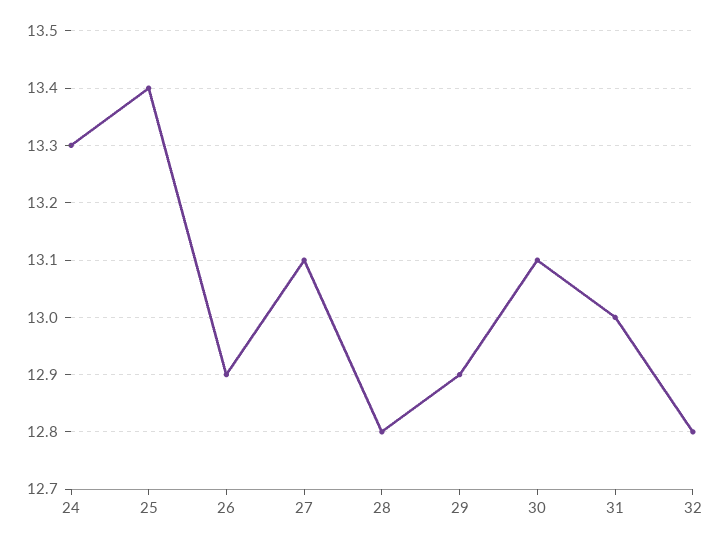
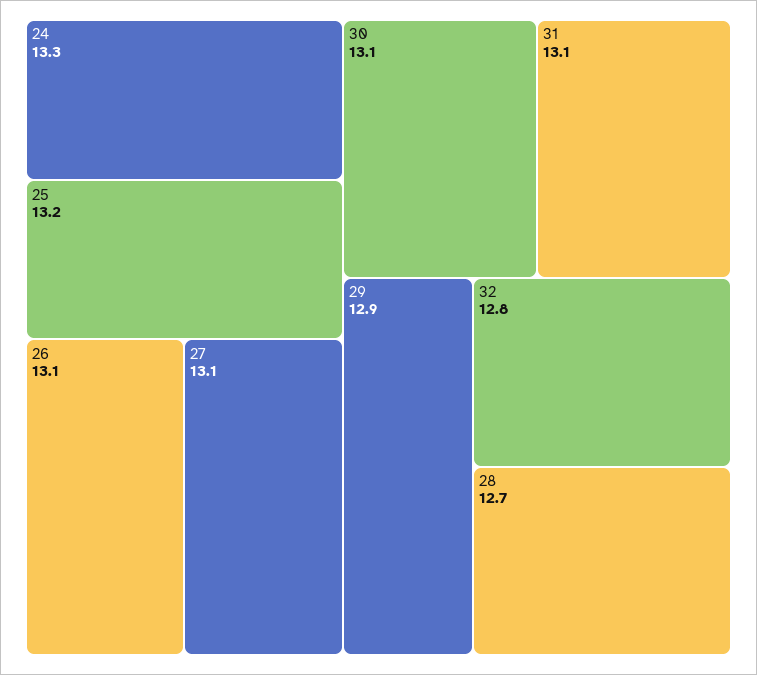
  {
    "24": 13.3,
-   "25": 13.4,
+   "25": 13.2,
-   "26": 12.9,
+   "26": 13.1,
    "27": 13.1,
-   "28": 12.8,
+   "28": 12.7,
    "29": 12.9,
    "30": 13.1,
-   "31": 13,
+   "31": 13.1,
    "32": 12.8
  }

